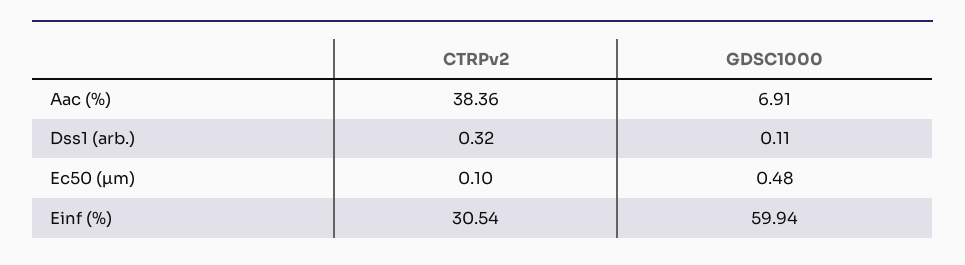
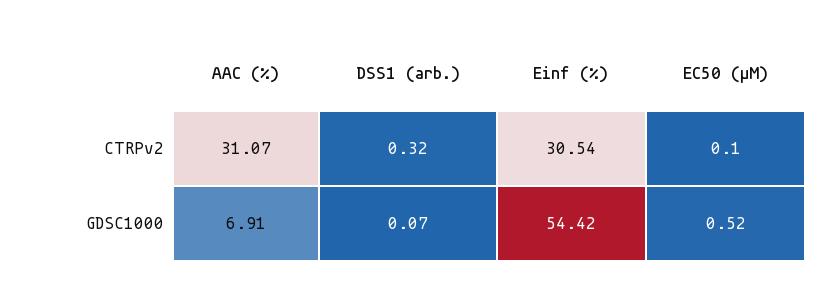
  {
    "CTRPv2": {
-     "Aac (%)": 38.36,
+     "Aac (%)": 31.07,
      "Dss1 (arb.)": 0.32,
      "Ec50 (µm)": 0.1,
      "Einf (%)": 30.54
    },
    "GDSC1000": {
      "Aac (%)": 6.91,
-     "Dss1 (arb.)": 0.11,
+     "Dss1 (arb.)": 0.07,
-     "Ec50 (µm)": 0.48,
+     "Ec50 (µm)": 0.52,
-     "Einf (%)": 59.94
+     "Einf (%)": 54.42
    }
  }

